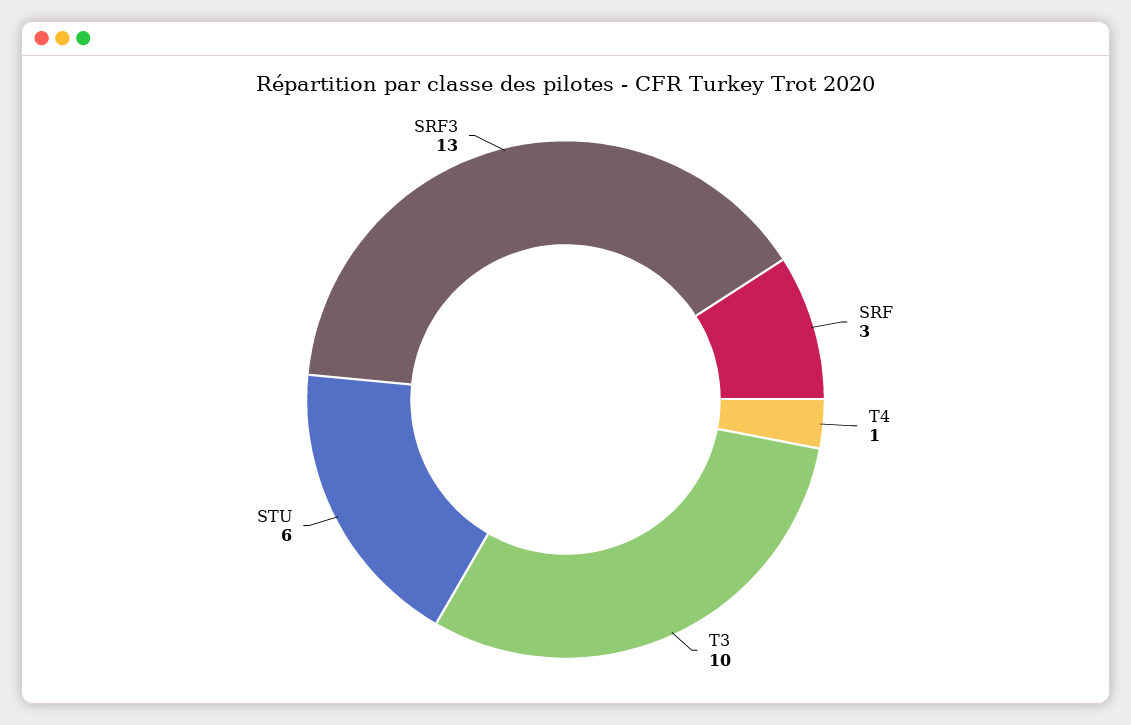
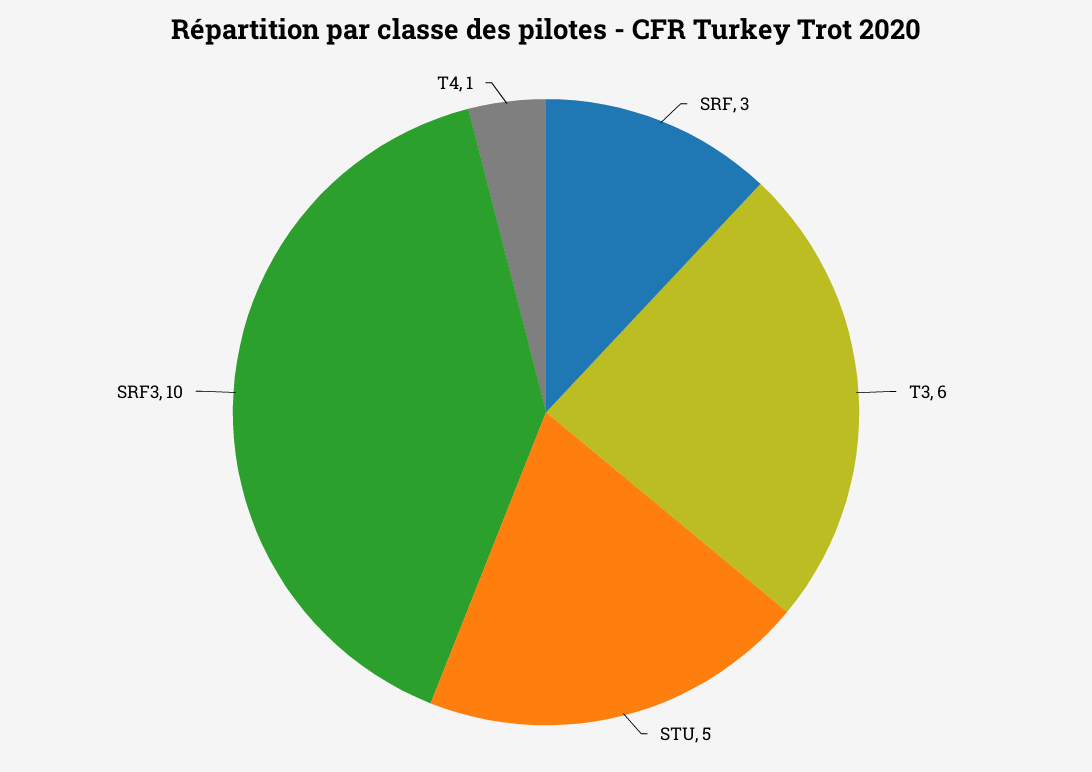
  {
    "SRF": 3,
    "T4": 1,
-   "T3": 10,
+   "T3": 6,
-   "STU": 6,
+   "STU": 5,
-   "SRF3": 13
+   "SRF3": 10
  }

